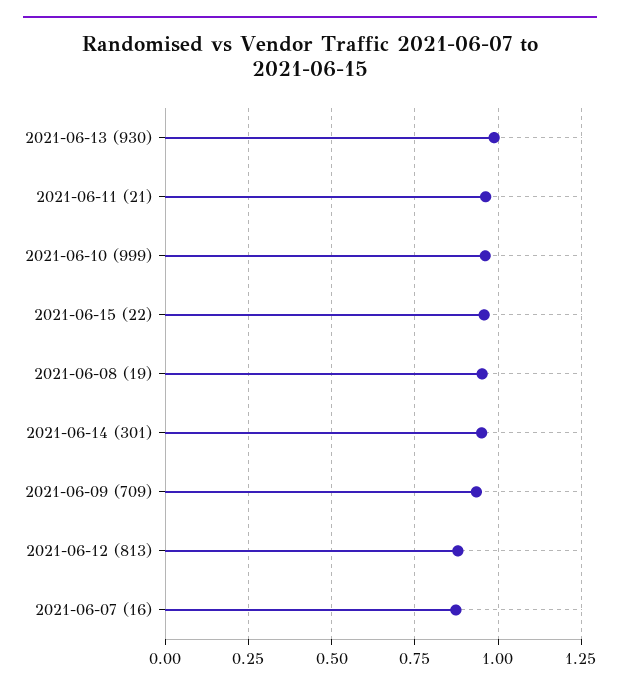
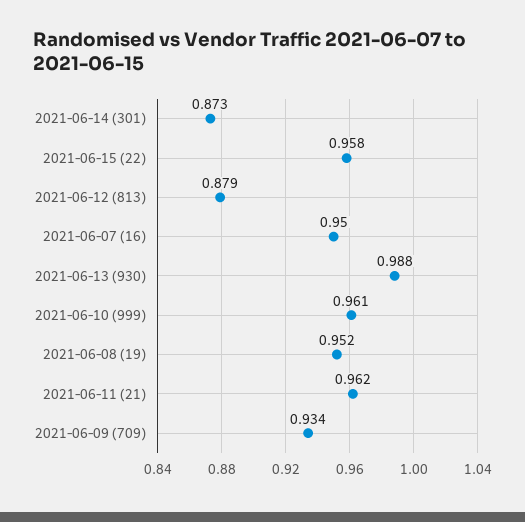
  {
    "2021-06-13 (930)": 0.988,
    "2021-06-11 (21)": 0.962,
    "2021-06-10 (999)": 0.961,
    "2021-06-15 (22)": 0.958,
    "2021-06-08 (19)": 0.952,
-   "2021-06-14 (301)": 0.95,
+   "2021-06-14 (301)": 0.873,
    "2021-06-09 (709)": 0.934,
    "2021-06-12 (813)": 0.879,
-   "2021-06-07 (16)": 0.875
+   "2021-06-07 (16)": 0.95
  }

